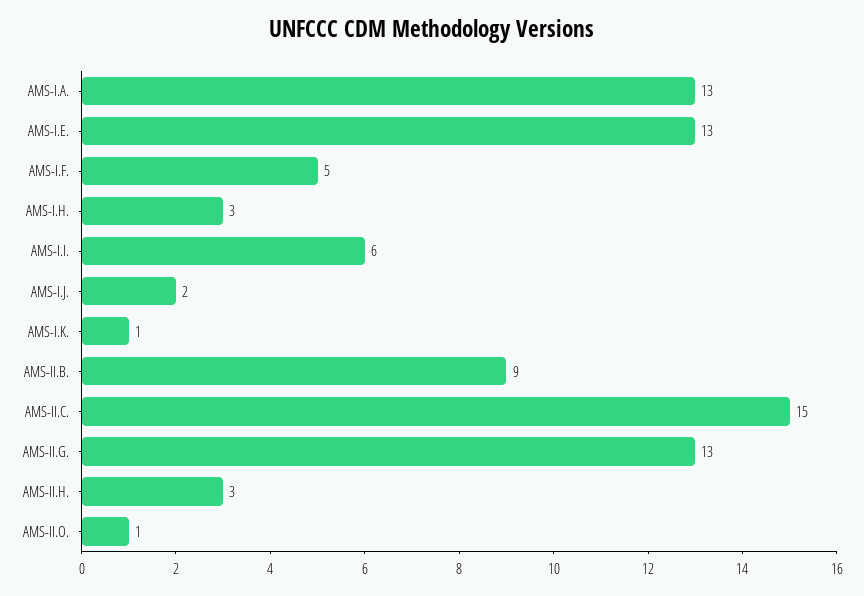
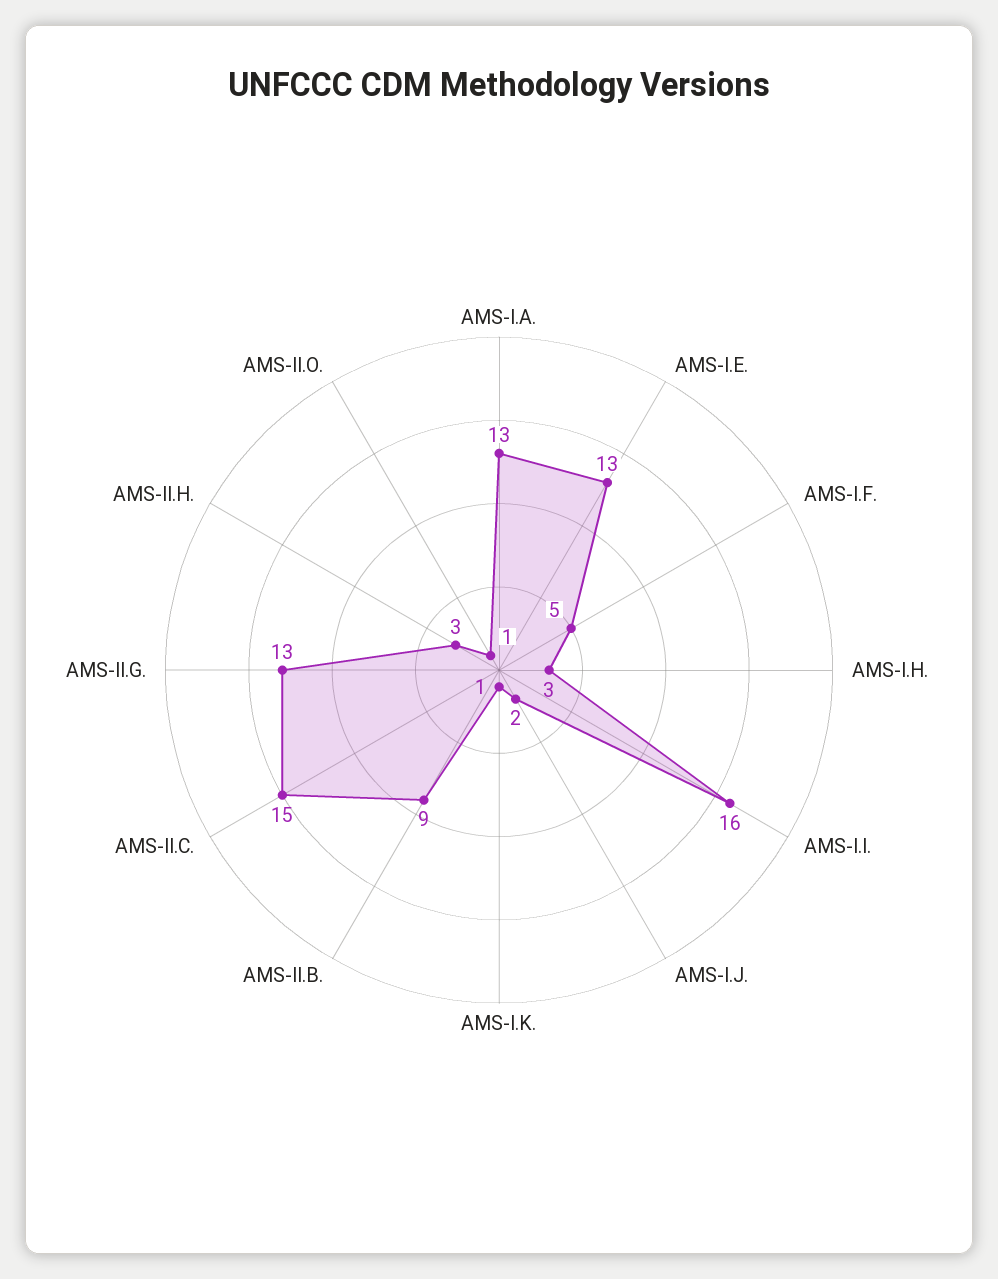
  {
    "AMS-I.A.": 13,
    "AMS-I.E.": 13,
    "AMS-I.F.": 5,
    "AMS-I.H.": 3,
-   "AMS-I.I.": 6,
+   "AMS-I.I.": 16,
    "AMS-I.J.": 2,
    "AMS-I.K.": 1,
    "AMS-II.B.": 9,
    "AMS-II.C.": 15,
    "AMS-II.G.": 13,
    "AMS-II.H.": 3,
    "AMS-II.O.": 1
  }

